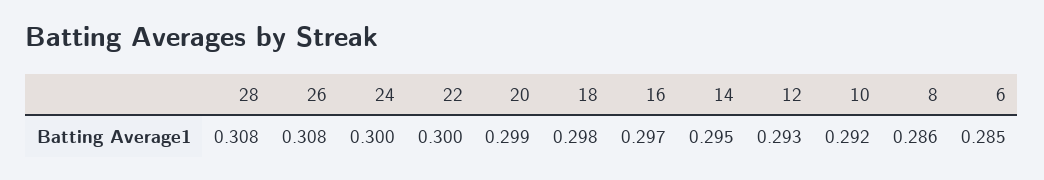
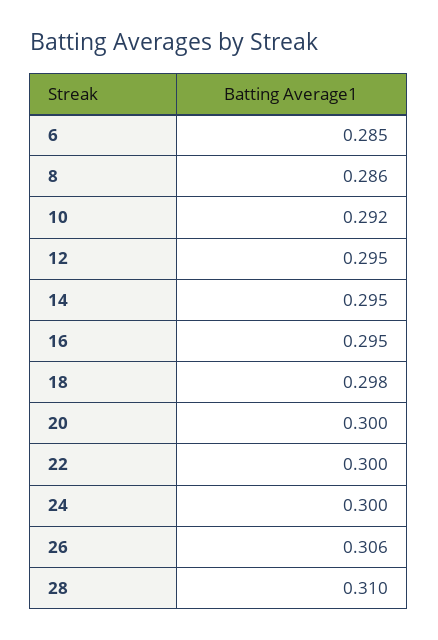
  {
-   "28": 0.308,
+   "28": 0.31,
-   "26": 0.308,
+   "26": 0.306,
    "24": 0.3,
    "22": 0.3,
-   "20": 0.299,
+   "20": 0.3,
    "18": 0.298,
-   "16": 0.297,
+   "16": 0.295,
    "14": 0.295,
-   "12": 0.293,
+   "12": 0.295,
    "10": 0.292,
    "8": 0.286,
    "6": 0.285
  }

